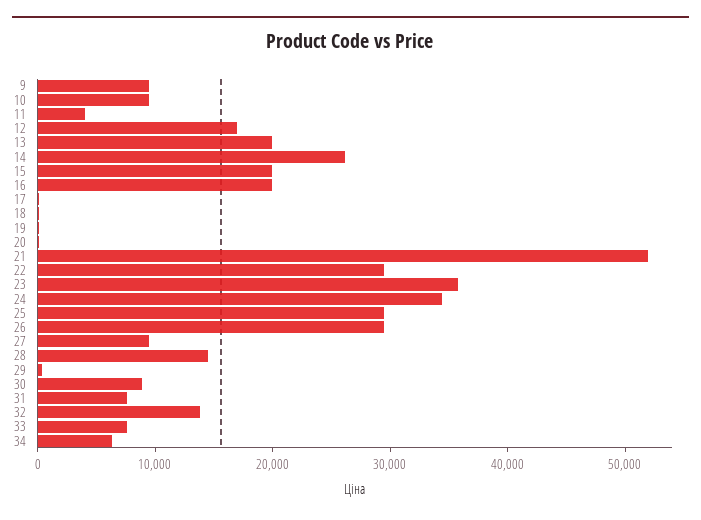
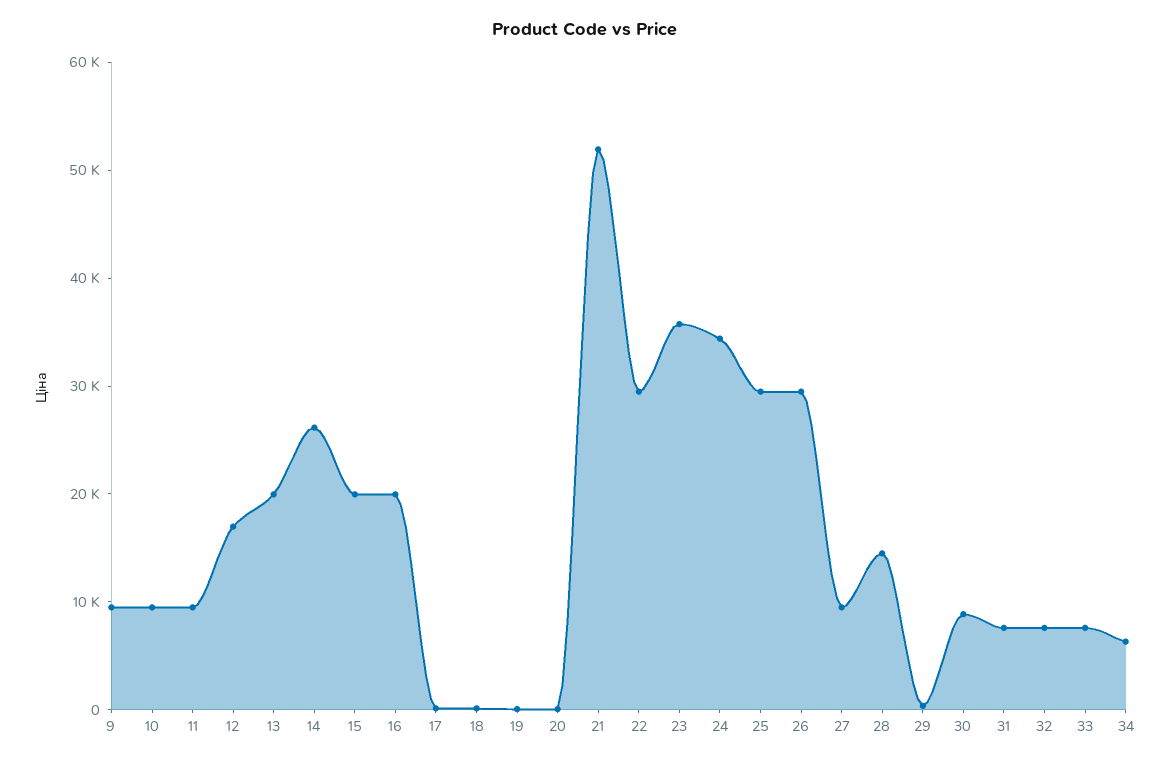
  {
    "9": 10000,
    "10": 10000,
-   "11": 4000,
+   "11": 10000,
    "12": 16000,
    "13": 20000,
    "14": 26000,
    "15": 20000,
    "16": 20000,
    "17": 0,
    "18": 0,
    "19": 0,
    "20": 0,
    "21": 52000,
    "22": 30000,
    "23": 36000,
    "24": 34000,
    "25": 30000,
    "26": 30000,
    "27": 10000,
    "28": 14000,
    "29": 0,
    "30": 8000,
    "31": 8000,
-   "32": 14000,
+   "32": 8000,
    "33": 8000,
    "34": 6000
  }

